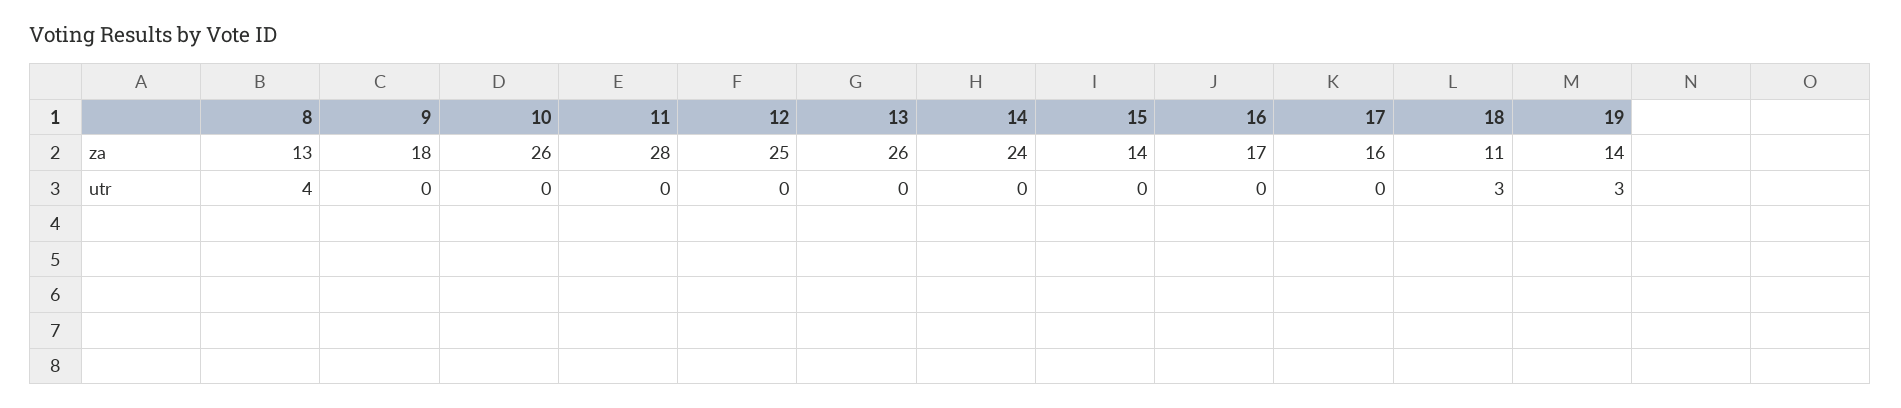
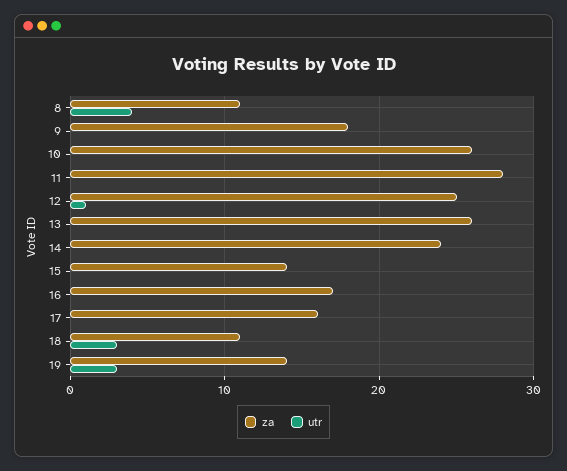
  {
    "za": {
-     "8": 13,
+     "8": 11,
      "9": 18,
      "10": 26,
      "11": 28,
      "12": 25,
      "13": 26,
      "14": 24,
      "15": 14,
      "16": 17,
      "17": 16,
      "18": 11,
      "19": 14
    },
    "utr": {
      "8": 4,
      "9": 0,
      "10": 0,
      "11": 0,
-     "12": 0,
+     "12": 1,
      "13": 0,
      "14": 0,
      "15": 0,
      "16": 0,
      "17": 0,
      "18": 3,
      "19": 3
    }
  }

